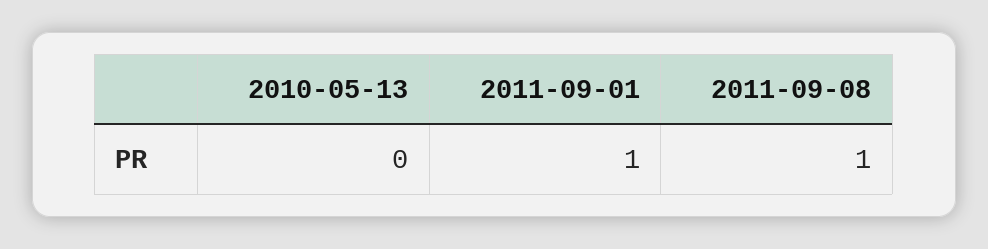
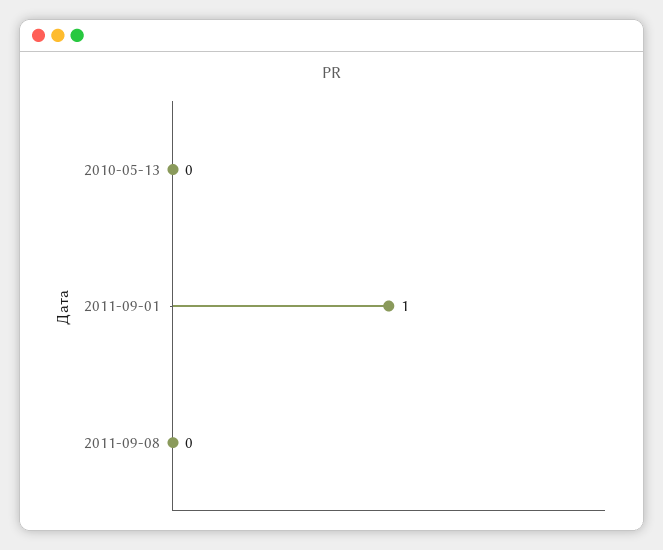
  {
    "2010-05-13": 0,
    "2011-09-01": 1,
-   "2011-09-08": 1
+   "2011-09-08": 0
  }

